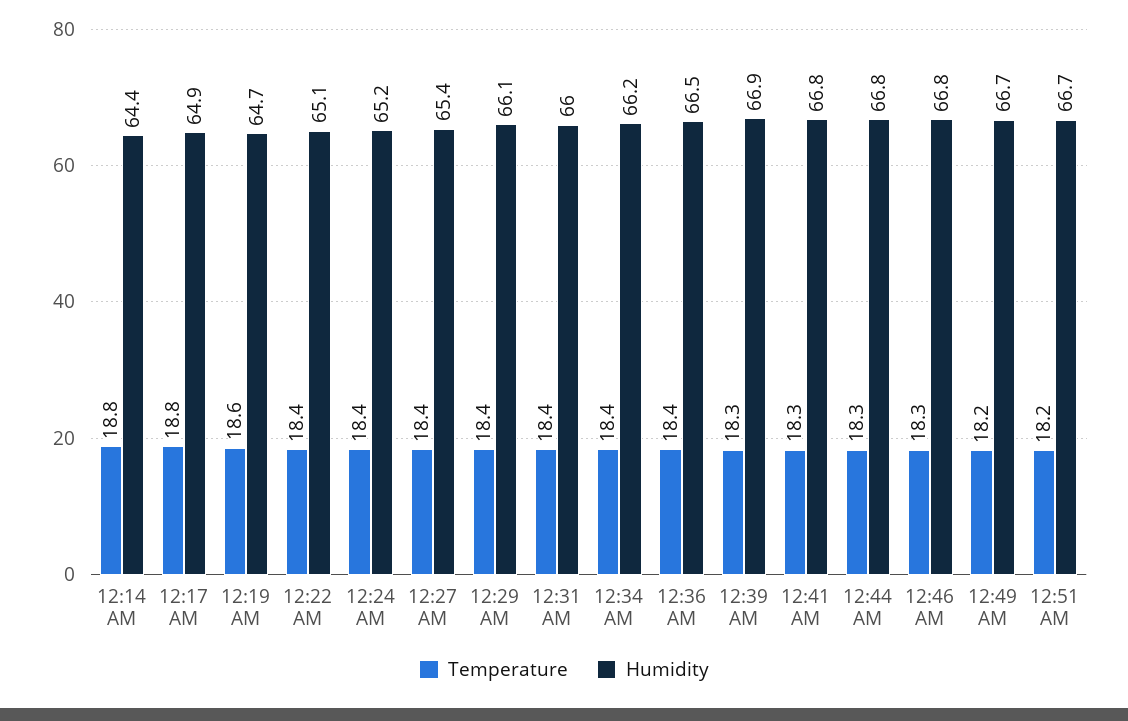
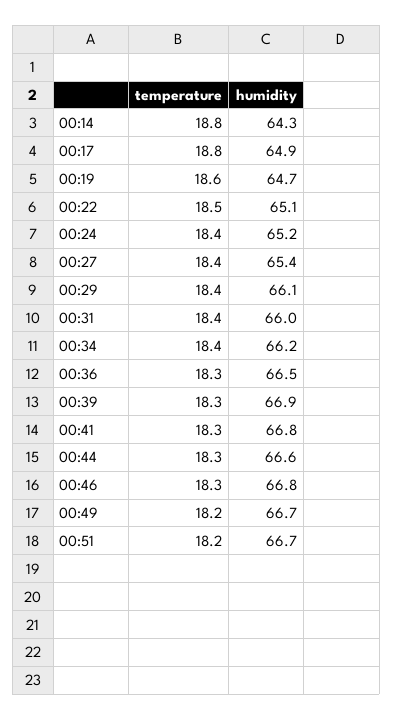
  {
    "Temperature": {
      "12:14 AM": 18.8,
      "12:17 AM": 18.8,
      "12:19 AM": 18.6,
-     "12:22 AM": 18.4,
+     "12:22 AM": 18.5,
      "12:24 AM": 18.4,
      "12:27 AM": 18.4,
      "12:29 AM": 18.4,
      "12:31 AM": 18.4,
      "12:34 AM": 18.4,
-     "12:36 AM": 18.4,
+     "12:36 AM": 18.3,
      "12:39 AM": 18.3,
      "12:41 AM": 18.3,
      "12:44 AM": 18.3,
      "12:46 AM": 18.3,
      "12:49 AM": 18.2,
      "12:51 AM": 18.2
    },
    "Humidity": {
-     "12:14 AM": 64.4,
+     "12:14 AM": 64.3,
      "12:17 AM": 64.9,
      "12:19 AM": 64.7,
      "12:22 AM": 65.1,
      "12:24 AM": 65.2,
      "12:27 AM": 65.4,
      "12:29 AM": 66.1,
      "12:31 AM": 66,
      "12:34 AM": 66.2,
      "12:36 AM": 66.5,
      "12:39 AM": 66.9,
      "12:41 AM": 66.8,
-     "12:44 AM": 66.8,
+     "12:44 AM": 66.6,
      "12:46 AM": 66.8,
      "12:49 AM": 66.7,
      "12:51 AM": 66.7
    }
  }

